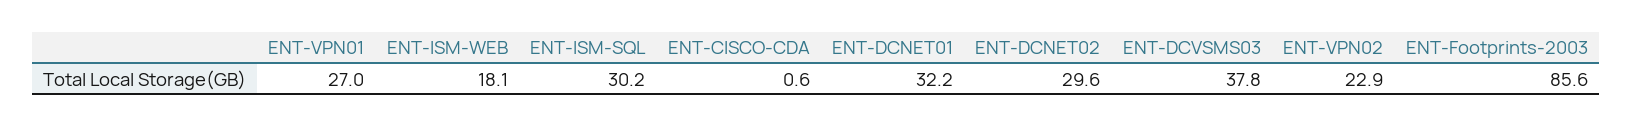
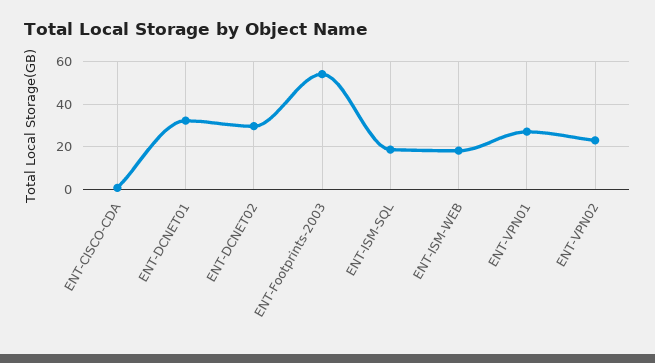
  {
    "ENT-VPN01": 27,
    "ENT-ISM-WEB": 18.1,
-   "ENT-ISM-SQL": 30.2,
+   "ENT-ISM-SQL": 20,
    "ENT-CISCO-CDA": 0.6,
    "ENT-DCNET01": 32.2,
    "ENT-DCNET02": 29.6,
-   "ENT-DCVSMS03": 37.8,
    "ENT-VPN02": 22.9,
-   "ENT-Footprints-2003": 85.6
+   "ENT-Footprints-2003": 55
  }

